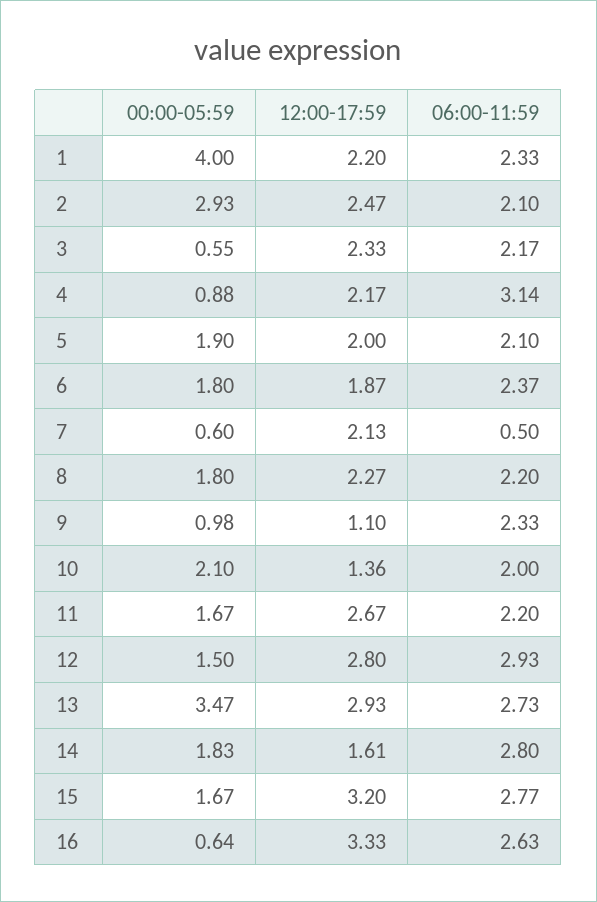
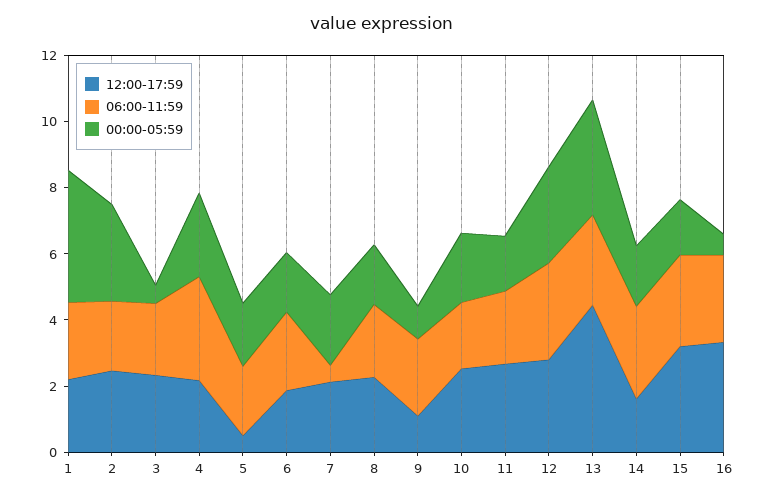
  {
    "00:00-05:59": {
      "1": 4,
      "2": 2.93,
      "3": 0.55,
-     "4": 0.88,
+     "4": 2.5,
      "5": 1.9,
      "6": 1.8,
-     "7": 0.6,
+     "7": 2,
      "8": 1.8,
      "9": 0.98,
      "10": 2.1,
      "11": 1.67,
-     "12": 1.5,
+     "12": 3,
      "13": 3.47,
      "14": 1.83,
      "15": 1.67,
      "16": 0.64
    },
    "12:00-17:59": {
      "1": 2.2,
      "2": 2.47,
      "3": 2.33,
      "4": 2.17,
-     "5": 2,
+     "5": 0.5,
      "6": 1.87,
      "7": 2.13,
      "8": 2.27,
      "9": 1.1,
-     "10": 1.36,
+     "10": 2.5,
      "11": 2.67,
      "12": 2.8,
-     "13": 2.93,
+     "13": 4.5,
      "14": 1.61,
      "15": 3.2,
      "16": 3.33
    },
    "06:00-11:59": {
      "1": 2.33,
      "2": 2.1,
      "3": 2.17,
      "4": 3.14,
      "5": 2.1,
      "6": 2.37,
      "7": 0.5,
      "8": 2.2,
      "9": 2.33,
      "10": 2,
      "11": 2.2,
      "12": 2.93,
      "13": 2.73,
      "14": 2.8,
      "15": 2.77,
      "16": 2.63
    }
  }

